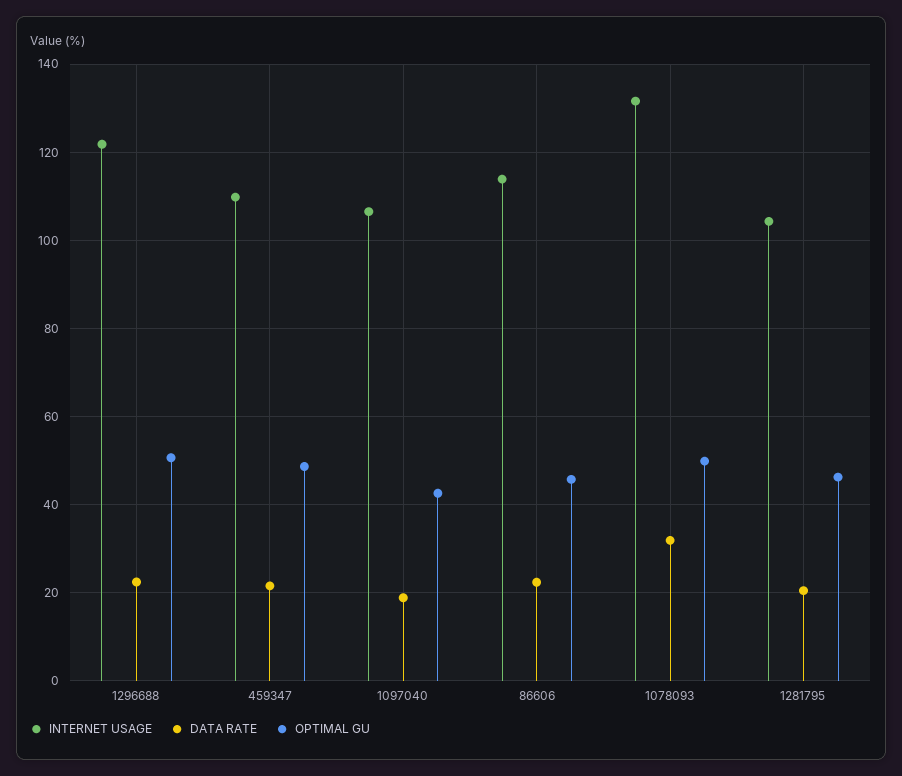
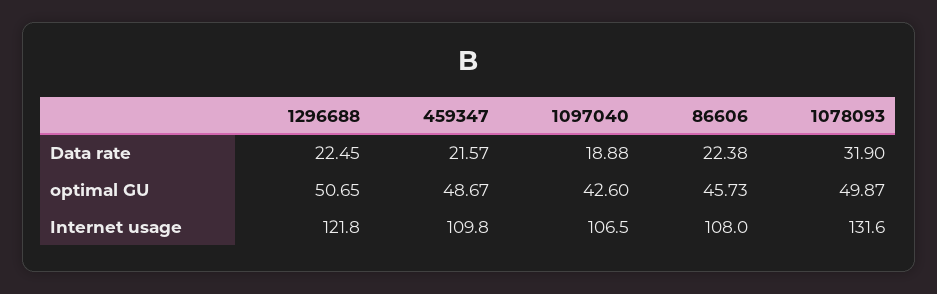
  {
    "INTERNET USAGE": {
      "1296688": 121.8,
      "459347": 109.8,
      "1097040": 106.5,
-     "86606": 114,
+     "86606": 108,
-     "1078093": 131.6,
+     "1078093": 131.6
-     "1281795": 104
    },
    "DATA RATE": {
      "1296688": 22.45,
      "459347": 21.57,
      "1097040": 18.88,
      "86606": 22.38,
-     "1078093": 31.9,
+     "1078093": 31.9
-     "1281795": 20
    },
    "OPTIMAL GU": {
      "1296688": 50.65,
      "459347": 48.67,
      "1097040": 42.6,
      "86606": 45.73,
-     "1078093": 49.87,
+     "1078093": 49.87
-     "1281795": 46
    }
  }

